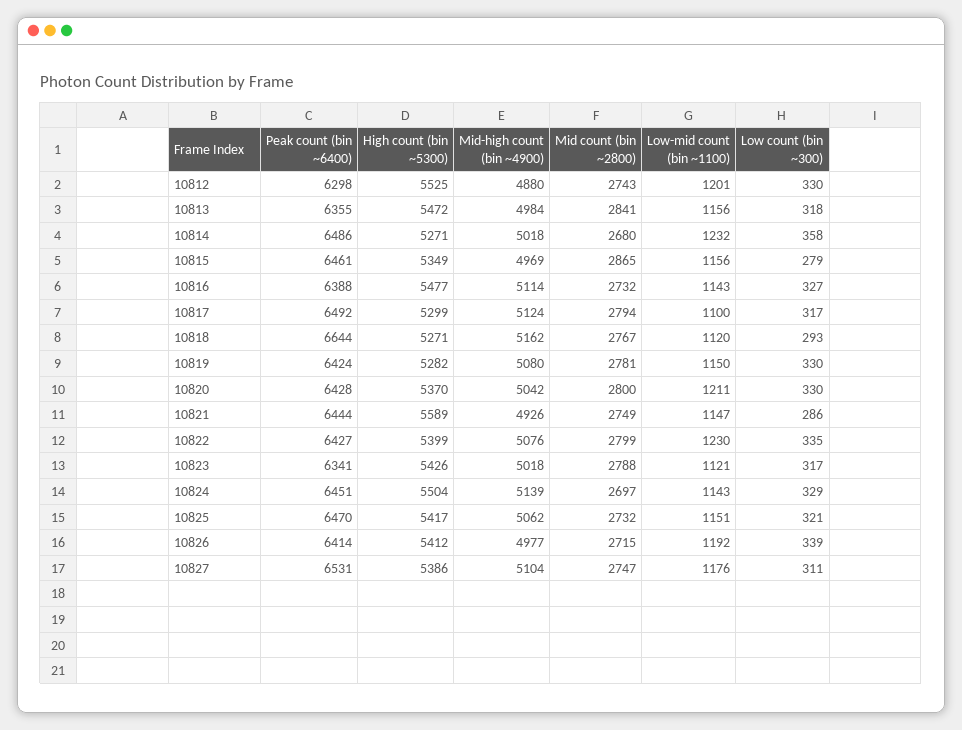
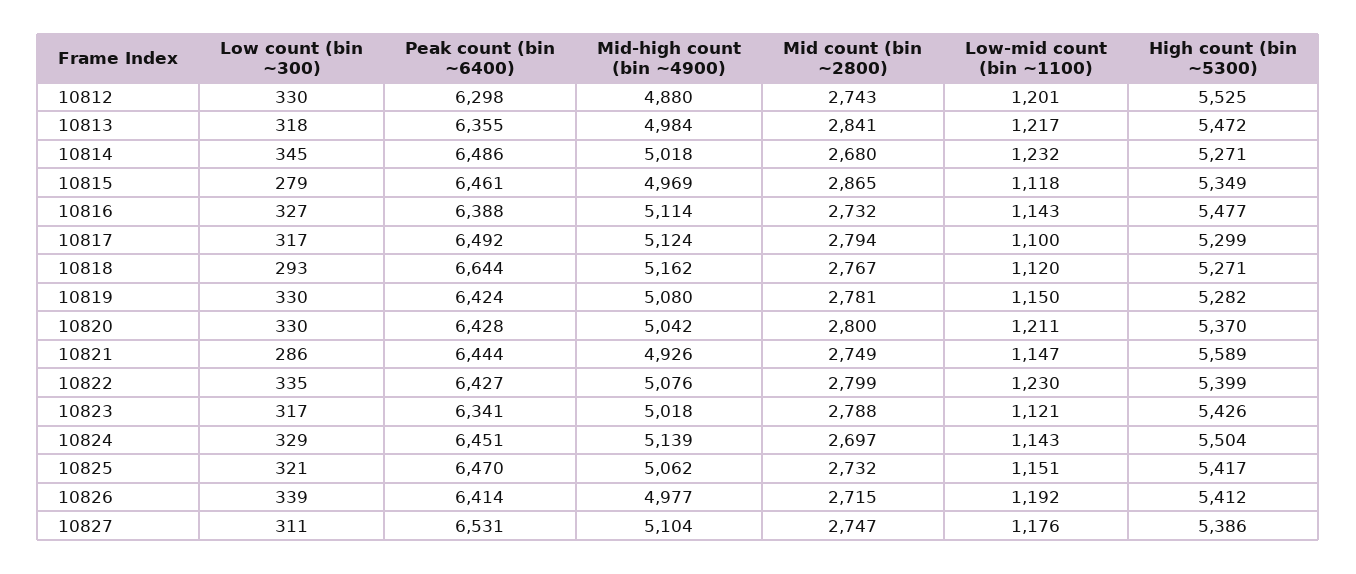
  {
    "Peak count (bin ~6400)": {
      "10812": 6298,
      "10813": 6355,
      "10814": 6486,
      "10815": 6461,
      "10816": 6388,
      "10817": 6492,
      "10818": 6644,
      "10819": 6424,
      "10820": 6428,
      "10821": 6444,
      "10822": 6427,
      "10823": 6341,
      "10824": 6451,
      "10825": 6470,
      "10826": 6414,
      "10827": 6531
    },
    "High count (bin ~5300)": {
      "10812": 5525,
      "10813": 5472,
      "10814": 5271,
      "10815": 5349,
      "10816": 5477,
      "10817": 5299,
      "10818": 5271,
      "10819": 5282,
      "10820": 5370,
      "10821": 5589,
      "10822": 5399,
      "10823": 5426,
      "10824": 5504,
      "10825": 5417,
      "10826": 5412,
      "10827": 5386
    },
    "Mid-high count (bin ~4900)": {
      "10812": 4880,
      "10813": 4984,
      "10814": 5018,
      "10815": 4969,
      "10816": 5114,
      "10817": 5124,
      "10818": 5162,
      "10819": 5080,
      "10820": 5042,
      "10821": 4926,
      "10822": 5076,
      "10823": 5018,
      "10824": 5139,
      "10825": 5062,
      "10826": 4977,
      "10827": 5104
    },
    "Mid count (bin ~2800)": {
      "10812": 2743,
      "10813": 2841,
      "10814": 2680,
      "10815": 2865,
      "10816": 2732,
      "10817": 2794,
      "10818": 2767,
      "10819": 2781,
      "10820": 2800,
      "10821": 2749,
      "10822": 2799,
      "10823": 2788,
      "10824": 2697,
      "10825": 2732,
      "10826": 2715,
      "10827": 2747
    },
    "Low-mid count (bin ~1100)": {
      "10812": 1201,
-     "10813": 1156,
+     "10813": 1217,
      "10814": 1232,
-     "10815": 1156,
+     "10815": 1118,
      "10816": 1143,
      "10817": 1100,
      "10818": 1120,
      "10819": 1150,
      "10820": 1211,
      "10821": 1147,
      "10822": 1230,
      "10823": 1121,
      "10824": 1143,
      "10825": 1151,
      "10826": 1192,
      "10827": 1176
    },
    "Low count (bin ~300)": {
      "10812": 330,
      "10813": 318,
-     "10814": 358,
+     "10814": 345,
      "10815": 279,
      "10816": 327,
      "10817": 317,
      "10818": 293,
      "10819": 330,
      "10820": 330,
      "10821": 286,
      "10822": 335,
      "10823": 317,
      "10824": 329,
      "10825": 321,
      "10826": 339,
      "10827": 311
    }
  }

